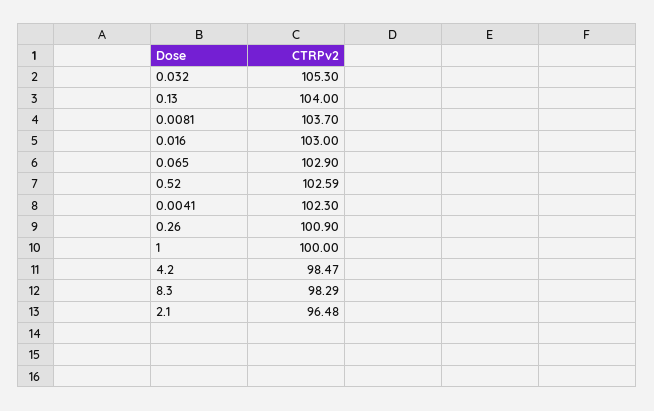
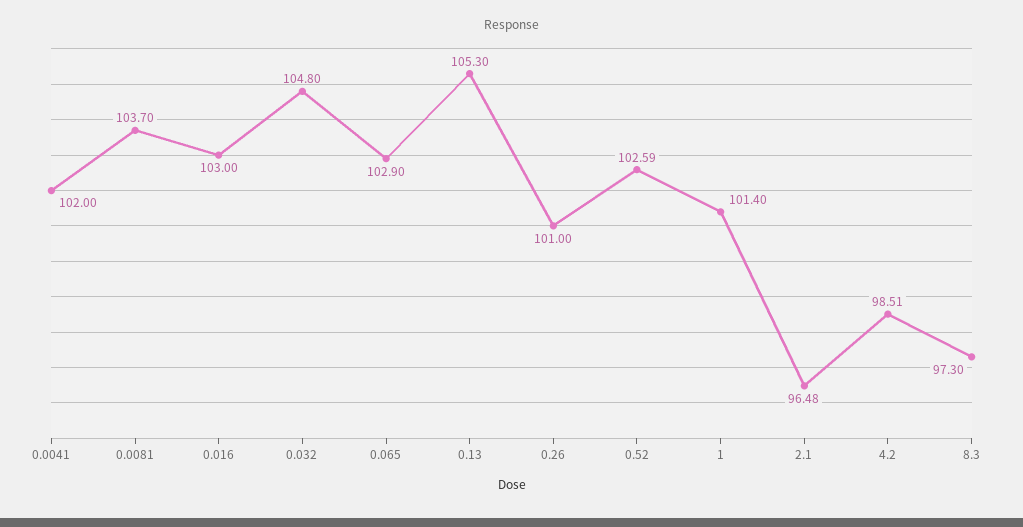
  {
-   "0.032": 105.3,
+   "0.032": 104.8,
-   "0.13": 104,
+   "0.13": 105.3,
    "0.0081": 103.7,
    "0.016": 103,
    "0.065": 102.9,
    "0.52": 102.59,
-   "0.0041": 102.3,
+   "0.0041": 102,
-   "0.26": 100.9,
+   "0.26": 101,
-   "1": 100,
+   "1": 101.4,
-   "4.2": 98.47,
+   "4.2": 98.51,
-   "8.3": 98.29,
+   "8.3": 97.3,
    "2.1": 96.48
  }

